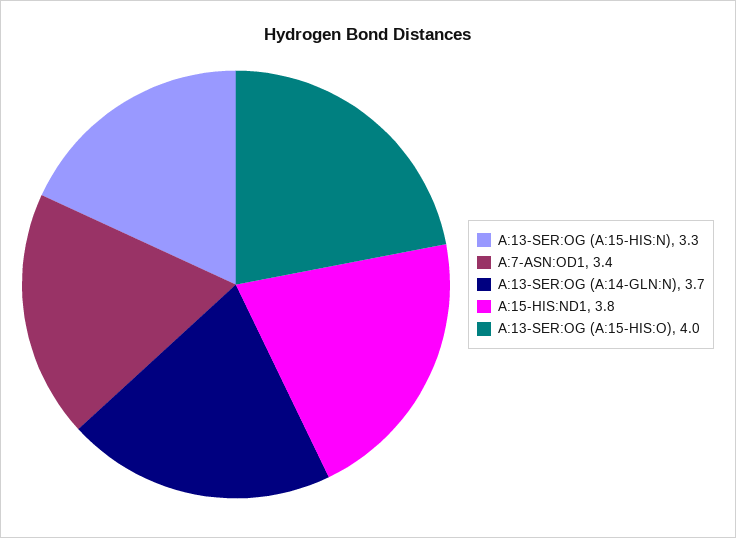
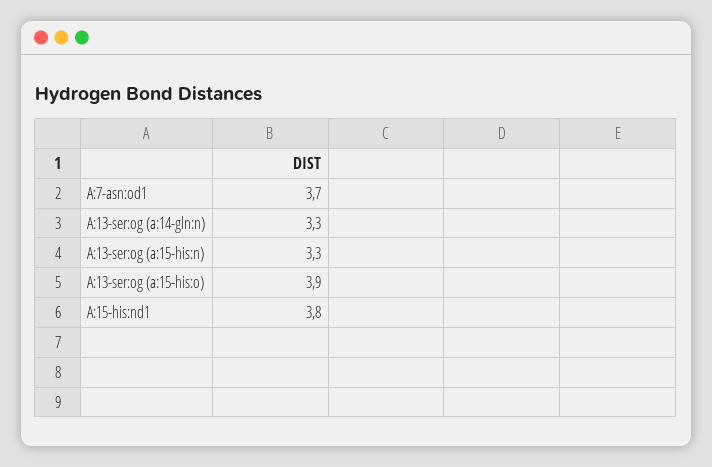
  {
    "A:13-SER:OG (A:15-HIS:N)": 3.3,
-   "A:7-ASN:OD1": 3.4,
+   "A:7-ASN:OD1": 3.7,
-   "A:13-SER:OG (A:14-GLN:N)": 3.7,
+   "A:13-SER:OG (A:14-GLN:N)": 3.3,
    "A:15-HIS:ND1": 3.8,
-   "A:13-SER:OG (A:15-HIS:O)": 4
+   "A:13-SER:OG (A:15-HIS:O)": 3.9
  }

